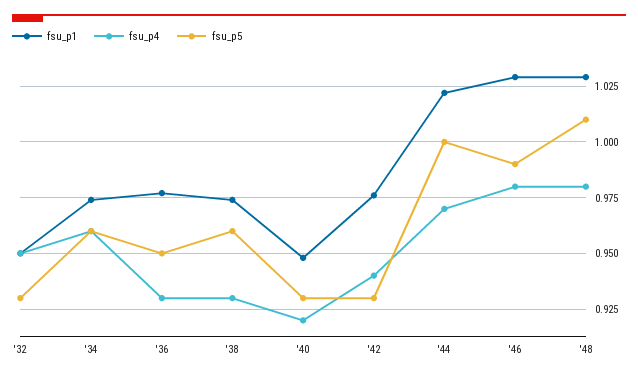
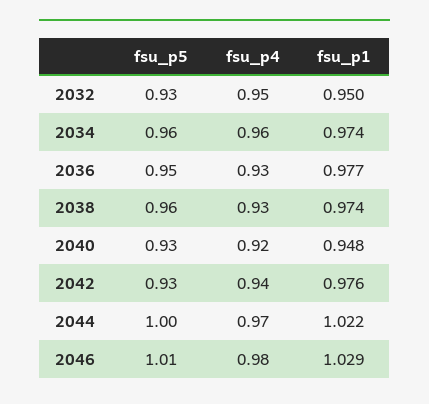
  {
    "fsu_p1": {
      "'32": 0.95,
      "'34": 0.974,
      "'36": 0.977,
      "'38": 0.974,
      "'40": 0.948,
      "'42": 0.976,
      "'44": 1.022,
-     "'46": 1.029,
+     "'46": 1.029
-     "'48": 1.03
    },
    "fsu_p4": {
      "'32": 0.95,
      "'34": 0.96,
      "'36": 0.93,
      "'38": 0.93,
      "'40": 0.92,
      "'42": 0.94,
      "'44": 0.97,
-     "'46": 0.98,
+     "'46": 0.98
-     "'48": 0.98
    },
    "fsu_p5": {
      "'32": 0.93,
      "'34": 0.96,
      "'36": 0.95,
      "'38": 0.96,
      "'40": 0.93,
      "'42": 0.93,
      "'44": 1,
-     "'46": 0.99,
+     "'46": 1.01
-     "'48": 1.01
    }
  }

